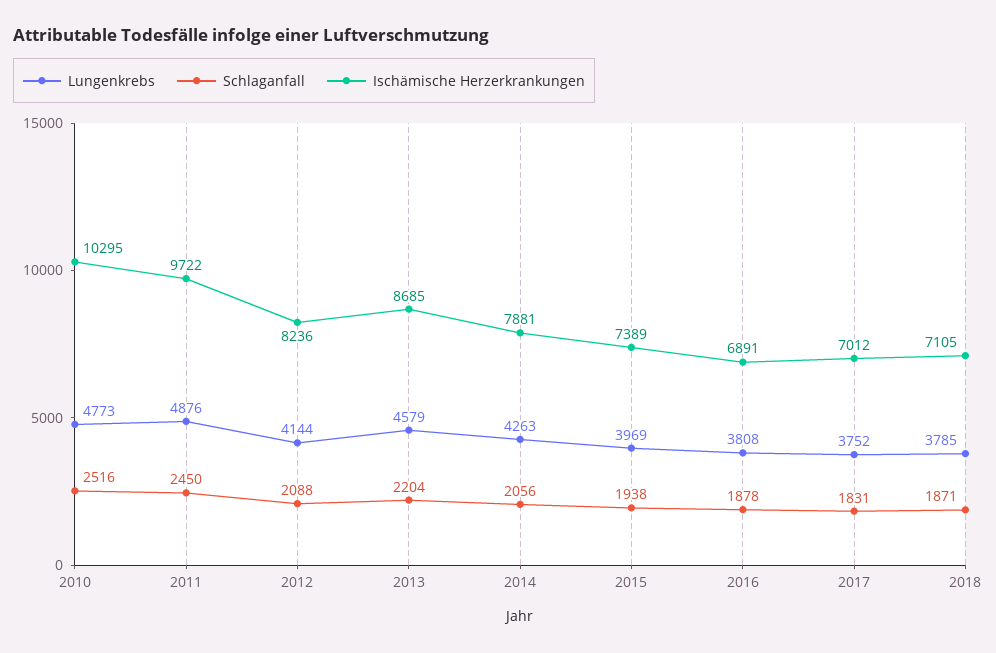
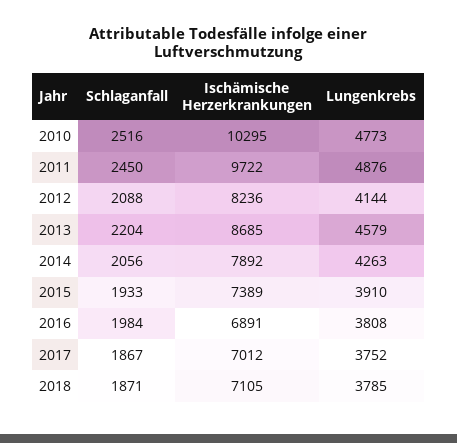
  {
    "Lungenkrebs": {
      "2010": 4773,
      "2011": 4876,
      "2012": 4144,
      "2013": 4579,
      "2014": 4263,
-     "2015": 3969,
+     "2015": 3910,
      "2016": 3808,
      "2017": 3752,
      "2018": 3785
    },
    "Schlaganfall": {
      "2010": 2516,
      "2011": 2450,
      "2012": 2088,
      "2013": 2204,
      "2014": 2056,
-     "2015": 1938,
+     "2015": 1933,
-     "2016": 1878,
+     "2016": 1984,
-     "2017": 1831,
+     "2017": 1867,
      "2018": 1871
    },
    "Ischämische Herzerkrankungen": {
      "2010": 10295,
      "2011": 9722,
      "2012": 8236,
      "2013": 8685,
-     "2014": 7881,
+     "2014": 7892,
      "2015": 7389,
      "2016": 6891,
      "2017": 7012,
      "2018": 7105
    }
  }

